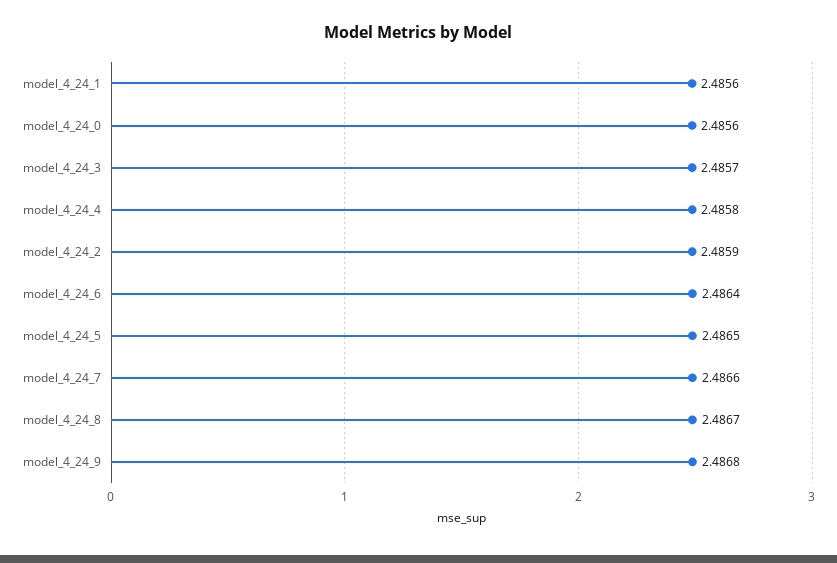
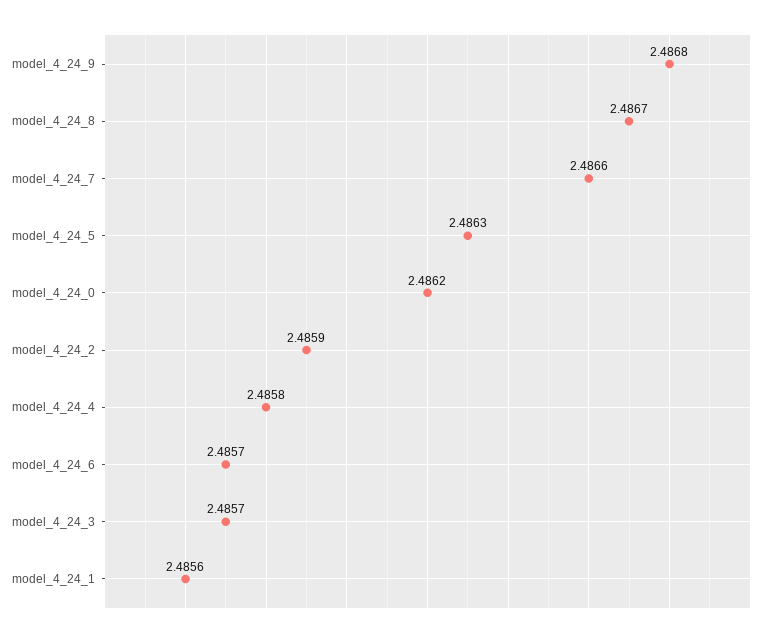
  {
    "model_4_24_1": 2.4856,
-   "model_4_24_0": 2.4856,
+   "model_4_24_0": 2.4862,
    "model_4_24_3": 2.4857,
    "model_4_24_4": 2.4858,
    "model_4_24_2": 2.4859,
-   "model_4_24_6": 2.4864,
+   "model_4_24_6": 2.4857,
-   "model_4_24_5": 2.4865,
+   "model_4_24_5": 2.4863,
    "model_4_24_7": 2.4866,
    "model_4_24_8": 2.4867,
    "model_4_24_9": 2.4868
  }

